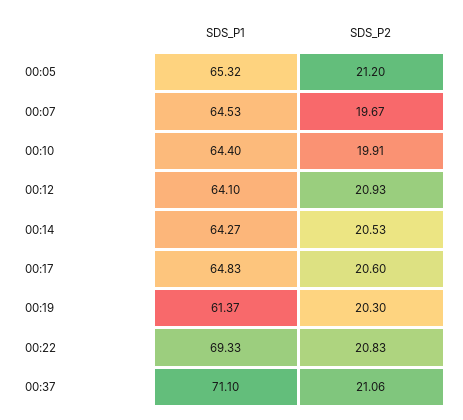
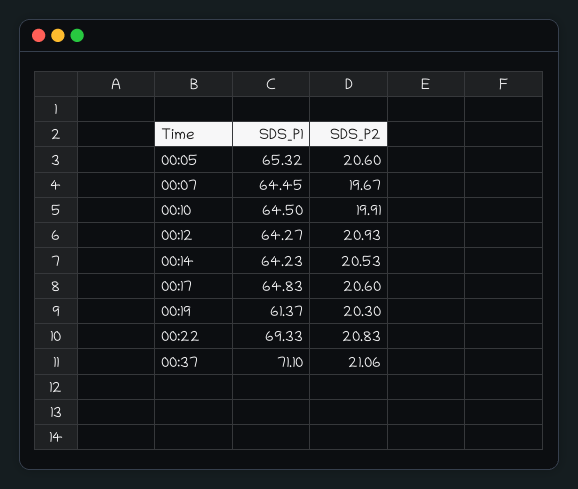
  {
    "SDS_P1": {
      "00:05": 65.32,
-     "00:07": 64.53,
+     "00:07": 64.45,
-     "00:10": 64.4,
+     "00:10": 64.5,
-     "00:12": 64.1,
+     "00:12": 64.27,
-     "00:14": 64.27,
+     "00:14": 64.23,
      "00:17": 64.83,
      "00:19": 61.37,
      "00:22": 69.33,
      "00:37": 71.1
    },
    "SDS_P2": {
-     "00:05": 21.2,
+     "00:05": 20.6,
      "00:07": 19.67,
      "00:10": 19.91,
      "00:12": 20.93,
      "00:14": 20.53,
      "00:17": 20.6,
      "00:19": 20.3,
      "00:22": 20.83,
      "00:37": 21.06
    }
  }

